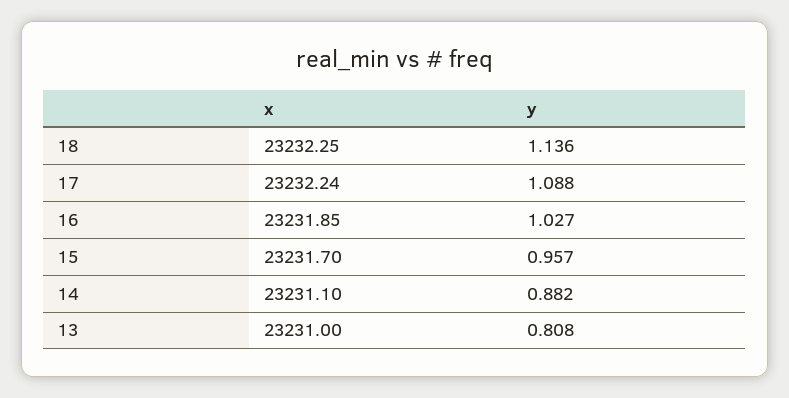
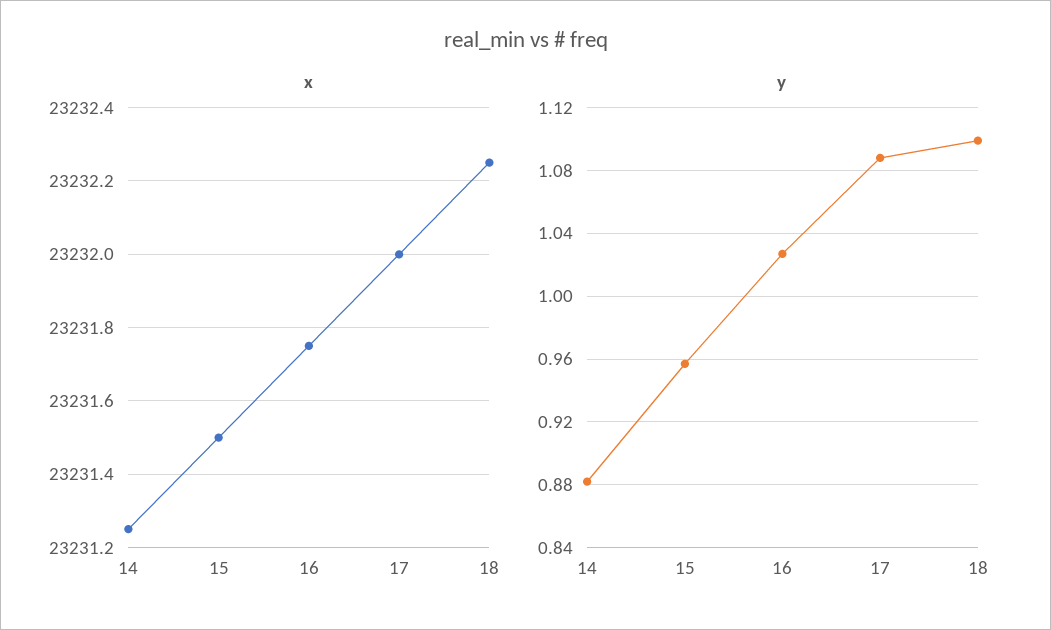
  {
    "x": {
      "18": 23232.25,
-     "17": 23232.24,
+     "17": 23232,
-     "16": 23231.85,
+     "16": 23231.75,
-     "15": 23231.7,
+     "15": 23231.5,
-     "14": 23231.1,
+     "14": 23231.25
-     "13": 23231
    },
    "y": {
-     "18": 1.136,
+     "18": 1.1,
      "17": 1.088,
      "16": 1.027,
      "15": 0.957,
-     "14": 0.882,
+     "14": 0.882
-     "13": 0.808
    }
  }

